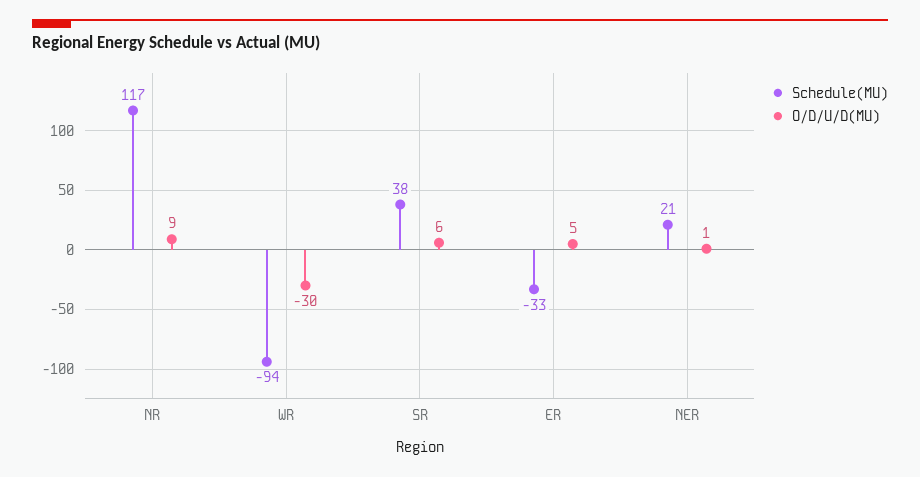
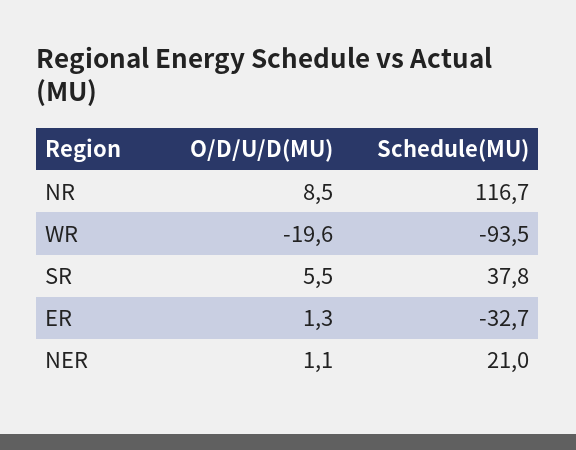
  {
    "Schedule(MU)": {
      "NR": 116.7,
      "WR": -93.5,
      "SR": 37.8,
      "ER": -32.7,
      "NER": 21
    },
    "O/D/U/D(MU)": {
      "NR": 8.5,
-     "WR": -30,
+     "WR": -19.6,
      "SR": 5.5,
-     "ER": 5,
+     "ER": 1.3,
      "NER": 1.1
    }
  }

